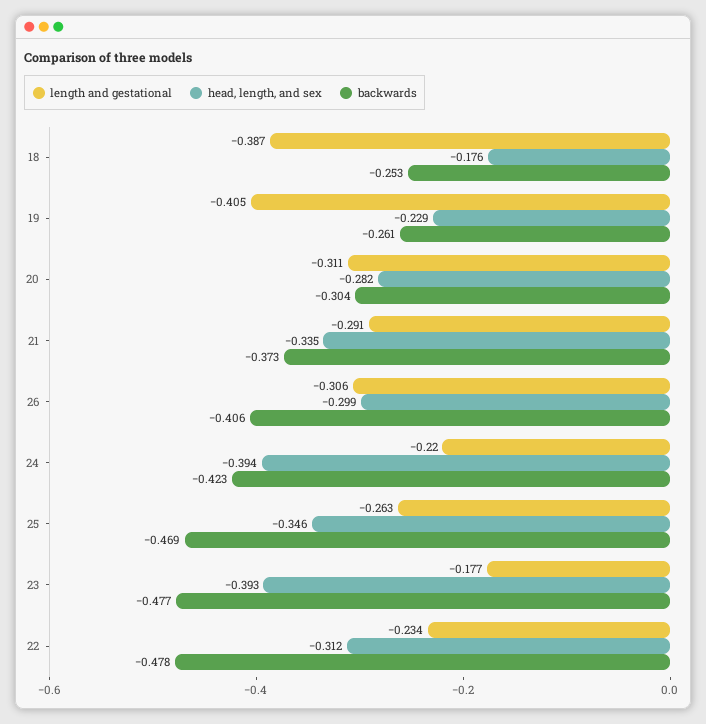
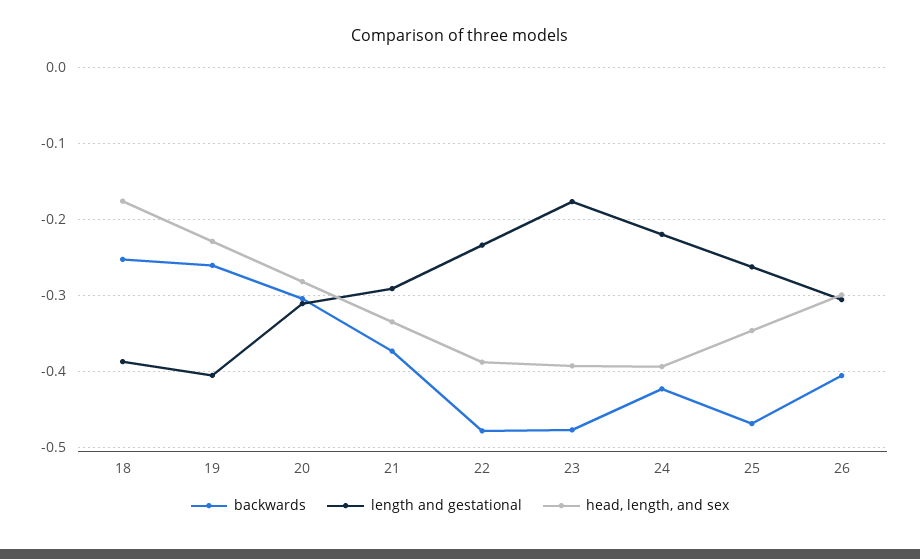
  {
    "length and gestational": {
      "18": -0.387,
      "19": -0.405,
      "20": -0.311,
      "21": -0.291,
      "26": -0.306,
      "24": -0.22,
      "25": -0.263,
      "23": -0.177,
      "22": -0.234
    },
    "head, length, and sex": {
      "18": -0.176,
      "19": -0.229,
      "20": -0.282,
      "21": -0.335,
      "26": -0.299,
      "24": -0.394,
      "25": -0.346,
      "23": -0.393,
-     "22": -0.312
+     "22": -0.39
    },
    "backwards": {
      "18": -0.253,
      "19": -0.261,
      "20": -0.304,
      "21": -0.373,
      "26": -0.406,
      "24": -0.423,
      "25": -0.469,
      "23": -0.477,
      "22": -0.478
    }
  }

